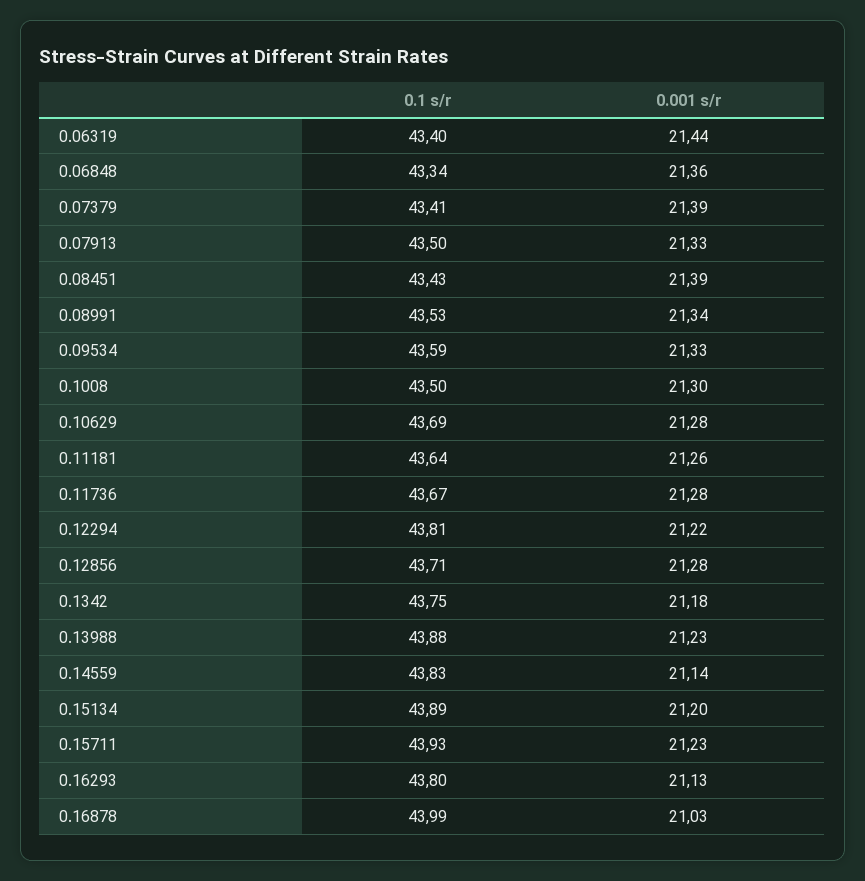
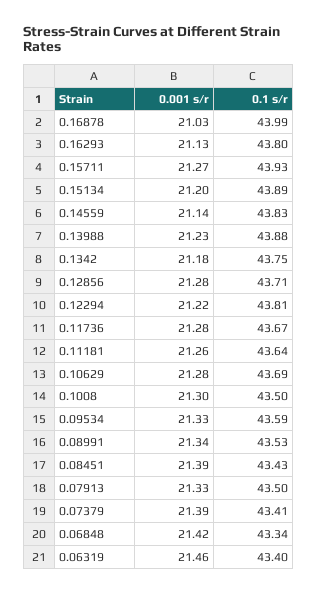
  {
    "0.1 s/r": {
      "0.06319": 43.4,
      "0.06848": 43.34,
      "0.07379": 43.41,
      "0.07913": 43.5,
      "0.08451": 43.43,
      "0.08991": 43.53,
      "0.09534": 43.59,
      "0.1008": 43.5,
      "0.10629": 43.69,
      "0.11181": 43.64,
      "0.11736": 43.67,
      "0.12294": 43.81,
      "0.12856": 43.71,
      "0.1342": 43.75,
      "0.13988": 43.88,
      "0.14559": 43.83,
      "0.15134": 43.89,
      "0.15711": 43.93,
      "0.16293": 43.8,
      "0.16878": 43.99
    },
    "0.001 s/r": {
-     "0.06319": 21.44,
+     "0.06319": 21.46,
-     "0.06848": 21.36,
+     "0.06848": 21.42,
      "0.07379": 21.39,
      "0.07913": 21.33,
      "0.08451": 21.39,
      "0.08991": 21.34,
      "0.09534": 21.33,
      "0.1008": 21.3,
      "0.10629": 21.28,
      "0.11181": 21.26,
      "0.11736": 21.28,
      "0.12294": 21.22,
      "0.12856": 21.28,
      "0.1342": 21.18,
      "0.13988": 21.23,
      "0.14559": 21.14,
      "0.15134": 21.2,
-     "0.15711": 21.23,
+     "0.15711": 21.27,
      "0.16293": 21.13,
      "0.16878": 21.03
    }
  }

